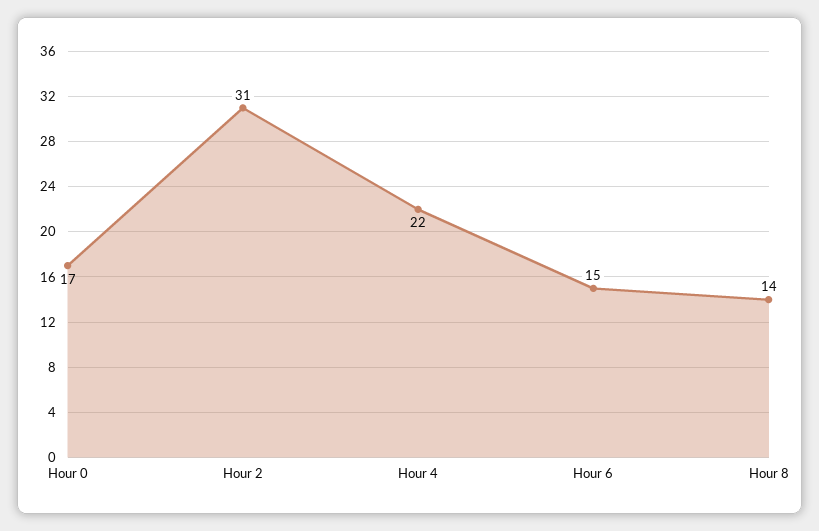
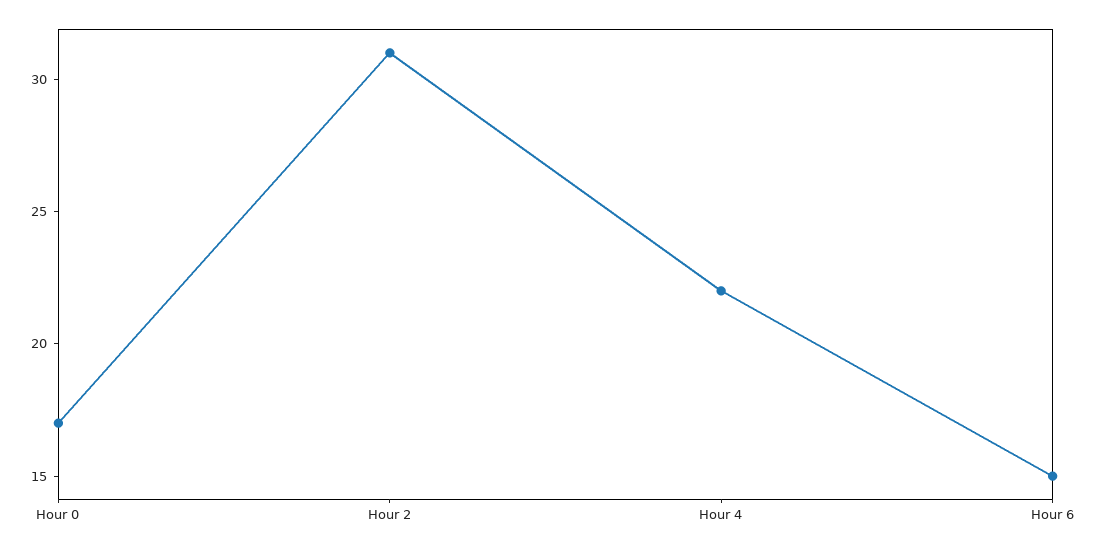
  {
    "Hour 0": 17,
    "Hour 2": 31,
    "Hour 4": 22,
-   "Hour 6": 15,
+   "Hour 6": 15
-   "Hour 8": 14
  }

